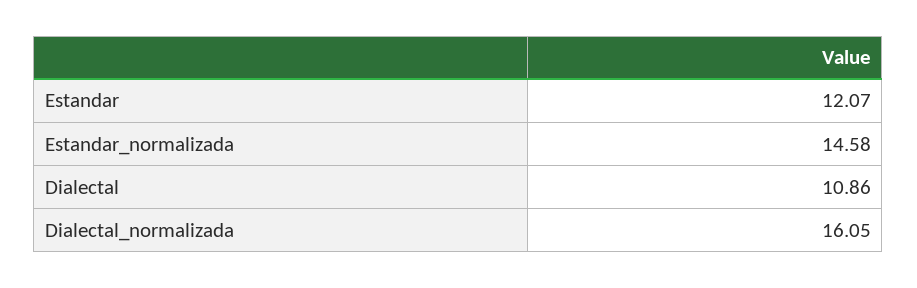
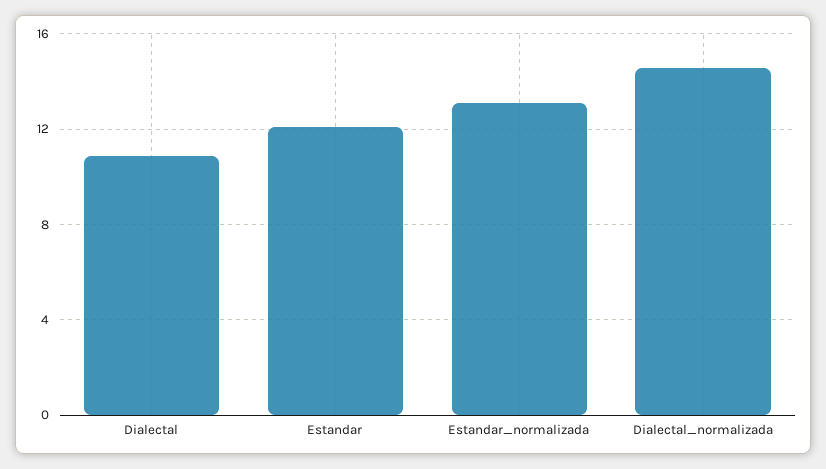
  {
    "Estandar": 12.07,
-   "Estandar_normalizada": 14.58,
+   "Estandar_normalizada": 13,
    "Dialectal": 10.86,
-   "Dialectal_normalizada": 16.05
+   "Dialectal_normalizada": 14.5
  }

